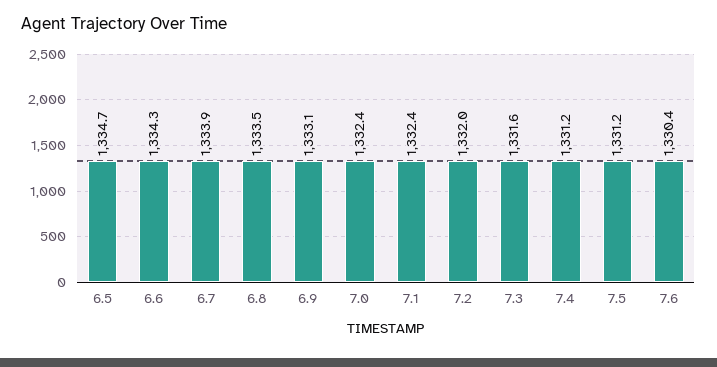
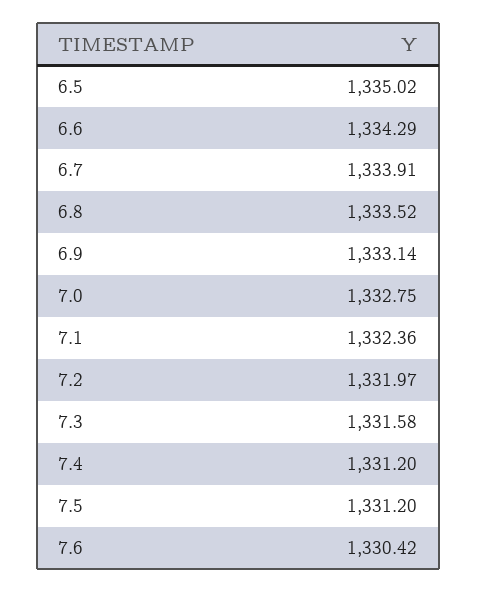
  {
-   "6.5": 1334.7,
+   "6.5": 1335.02,
    "6.6": 1334.29,
    "6.7": 1333.91,
    "6.8": 1333.52,
    "6.9": 1333.14,
-   "7.0": 1332.4,
+   "7.0": 1332.75,
    "7.1": 1332.36,
    "7.2": 1331.97,
    "7.3": 1331.58,
    "7.4": 1331.2,
    "7.5": 1331.2,
    "7.6": 1330.42
  }

